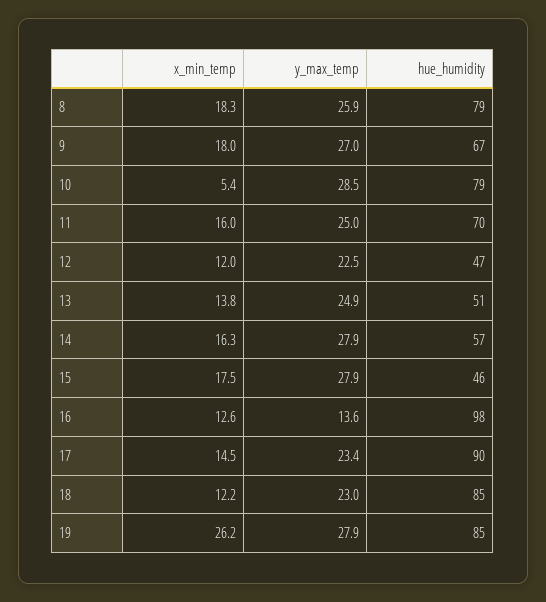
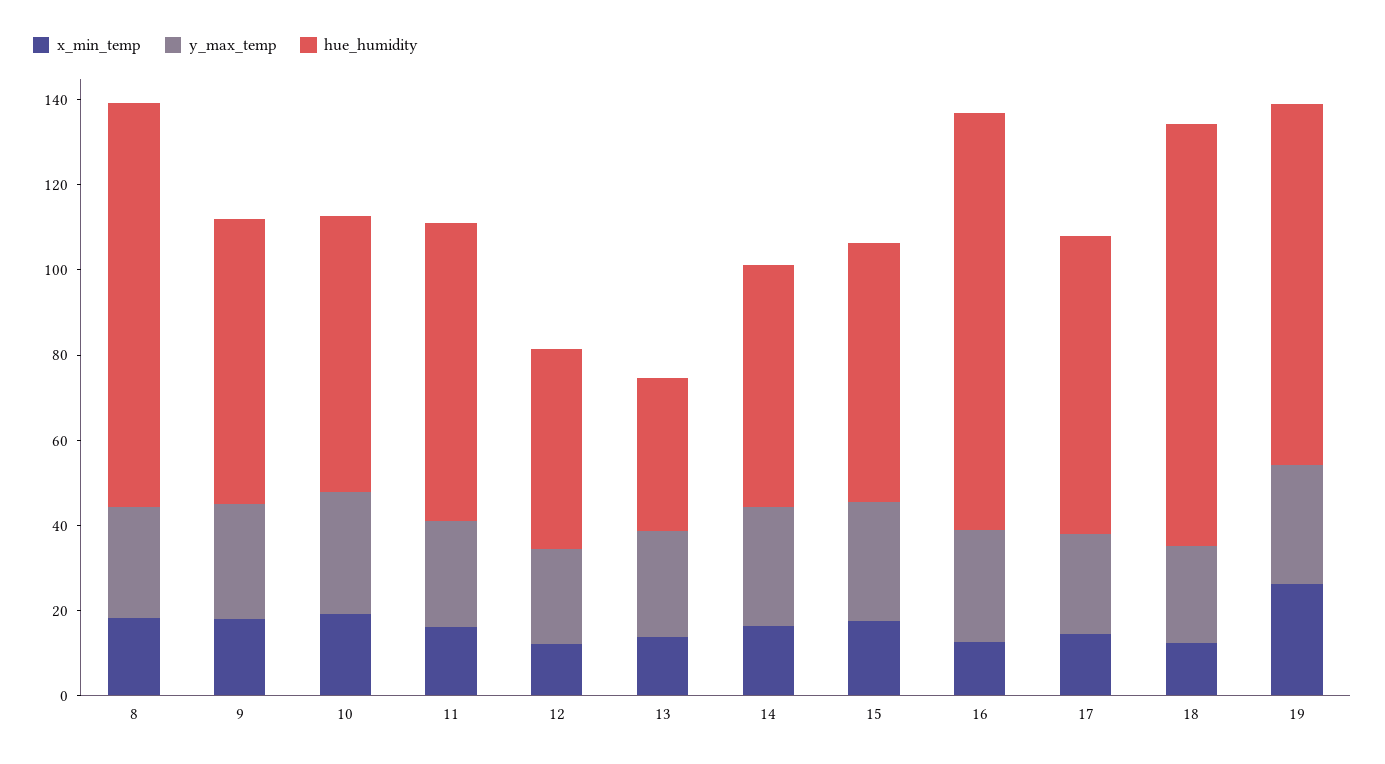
  {
    "x_min_temp": {
      "8": 18.3,
      "9": 18,
-     "10": 5.4,
+     "10": 20,
      "11": 16,
      "12": 12,
      "13": 13.8,
      "14": 16.3,
      "15": 17.5,
      "16": 12.6,
      "17": 14.5,
      "18": 12.2,
      "19": 26.2
    },
    "y_max_temp": {
      "8": 25.9,
      "9": 27,
      "10": 28.5,
      "11": 25,
      "12": 22.5,
      "13": 24.9,
      "14": 27.9,
      "15": 27.9,
-     "16": 13.6,
+     "16": 25,
      "17": 23.4,
      "18": 23,
      "19": 27.9
    },
    "hue_humidity": {
-     "8": 79,
+     "8": 95,
      "9": 67,
-     "10": 79,
+     "10": 65,
      "11": 70,
      "12": 47,
-     "13": 51,
+     "13": 35,
      "14": 57,
-     "15": 46,
+     "15": 60,
      "16": 98,
-     "17": 90,
+     "17": 70,
-     "18": 85,
+     "18": 100,
      "19": 85
    }
  }

